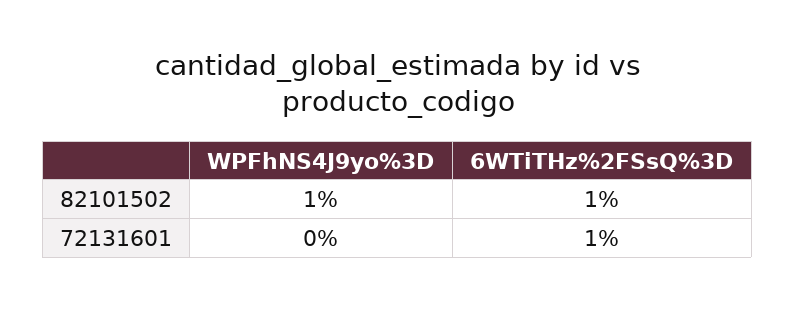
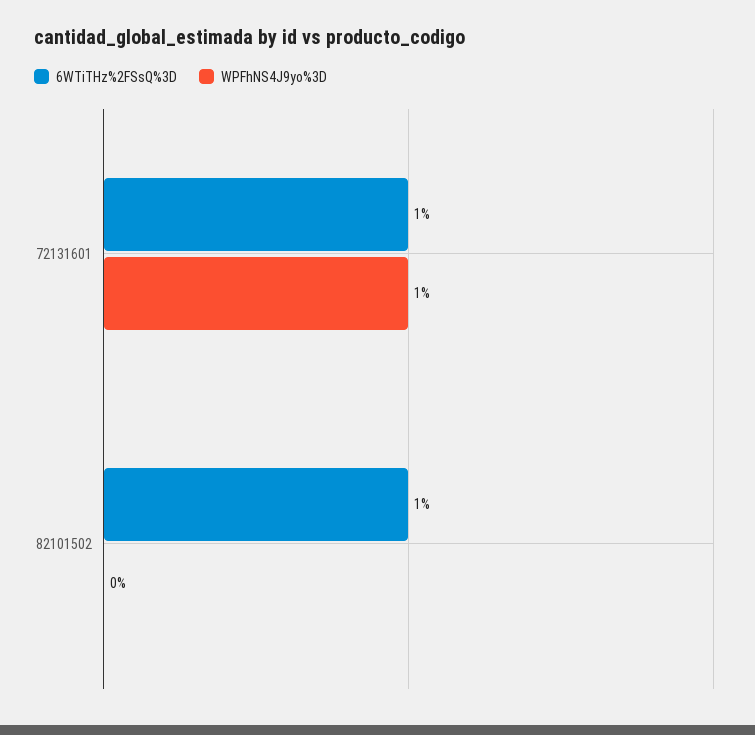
  {
    "WPFhNS4J9yo%3D": {
-     "82101502": 1,
+     "82101502": 0,
-     "72131601": 0
+     "72131601": 1
    },
    "6WTiTHz%2FSsQ%3D": {
      "82101502": 1,
      "72131601": 1
    }
  }

